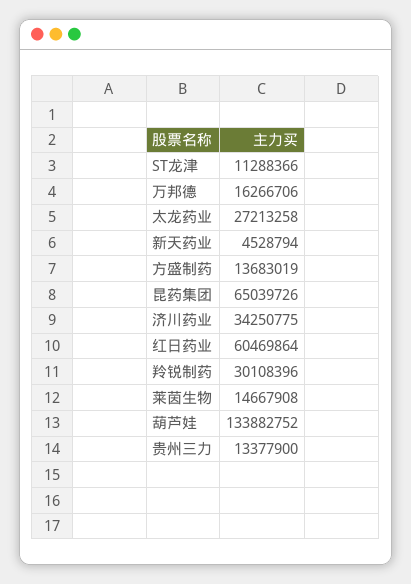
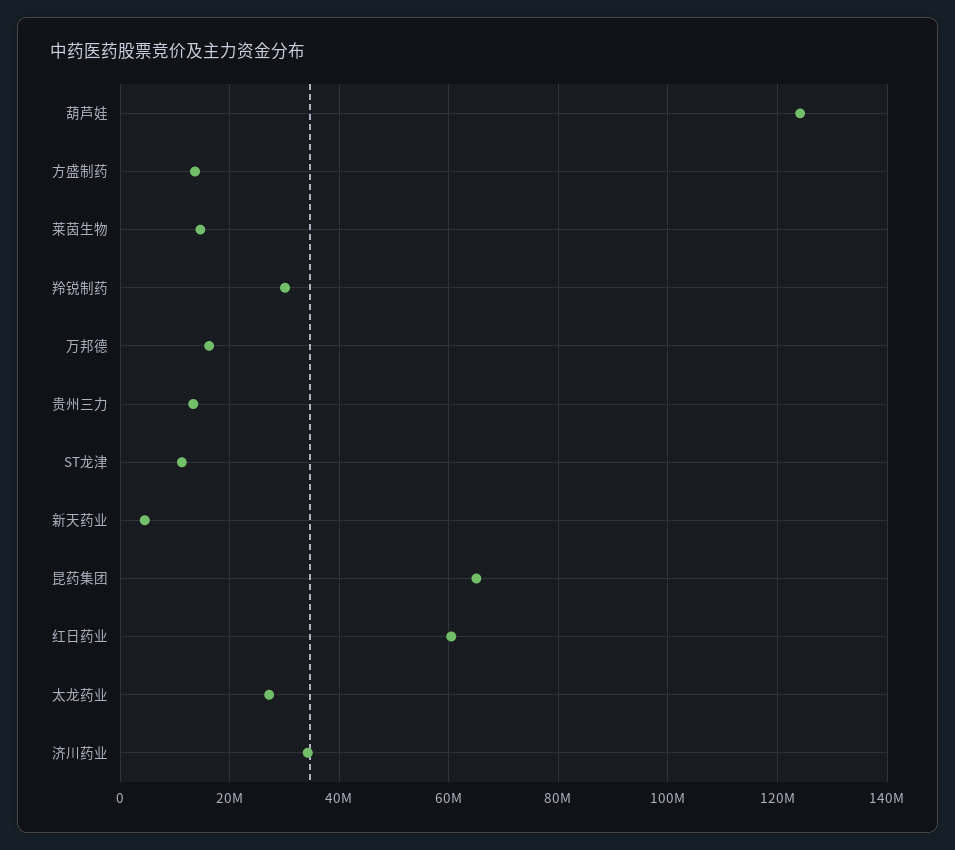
  {
    "ST龙津": 11288366,
    "万邦德": 16266706,
    "太龙药业": 27213258,
    "新天药业": 4528794,
    "方盛制药": 13683019,
    "昆药集团": 65039726,
    "济川药业": 34250775,
    "红日药业": 60469864,
    "羚锐制药": 30108396,
    "莱茵生物": 14667908,
-   "葫芦娃": 133882752,
+   "葫芦娃": 124000000,
    "贵州三力": 13377900
  }

